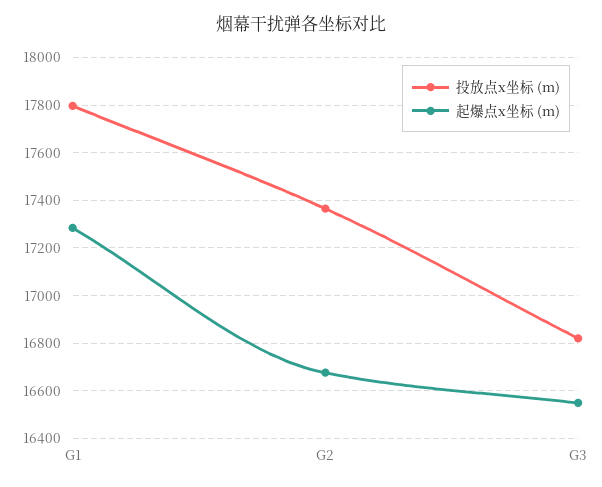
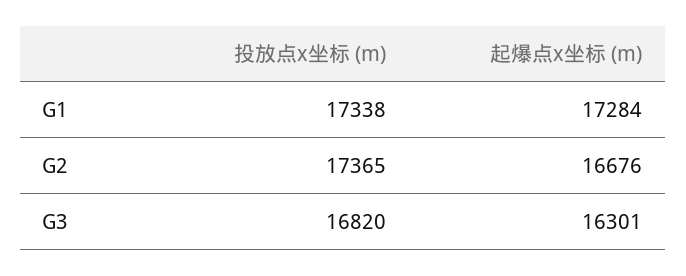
  {
    "投放点x坐标 (m)": {
-     "G1": 17800,
+     "G1": 17338,
      "G2": 17365,
      "G3": 16820
    },
    "起爆点x坐标 (m)": {
      "G1": 17284,
      "G2": 16676,
-     "G3": 16550
+     "G3": 16301
    }
  }

